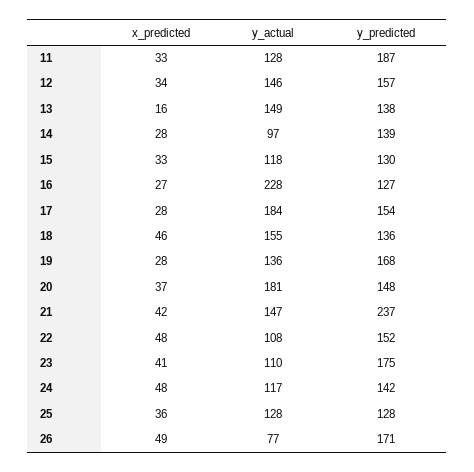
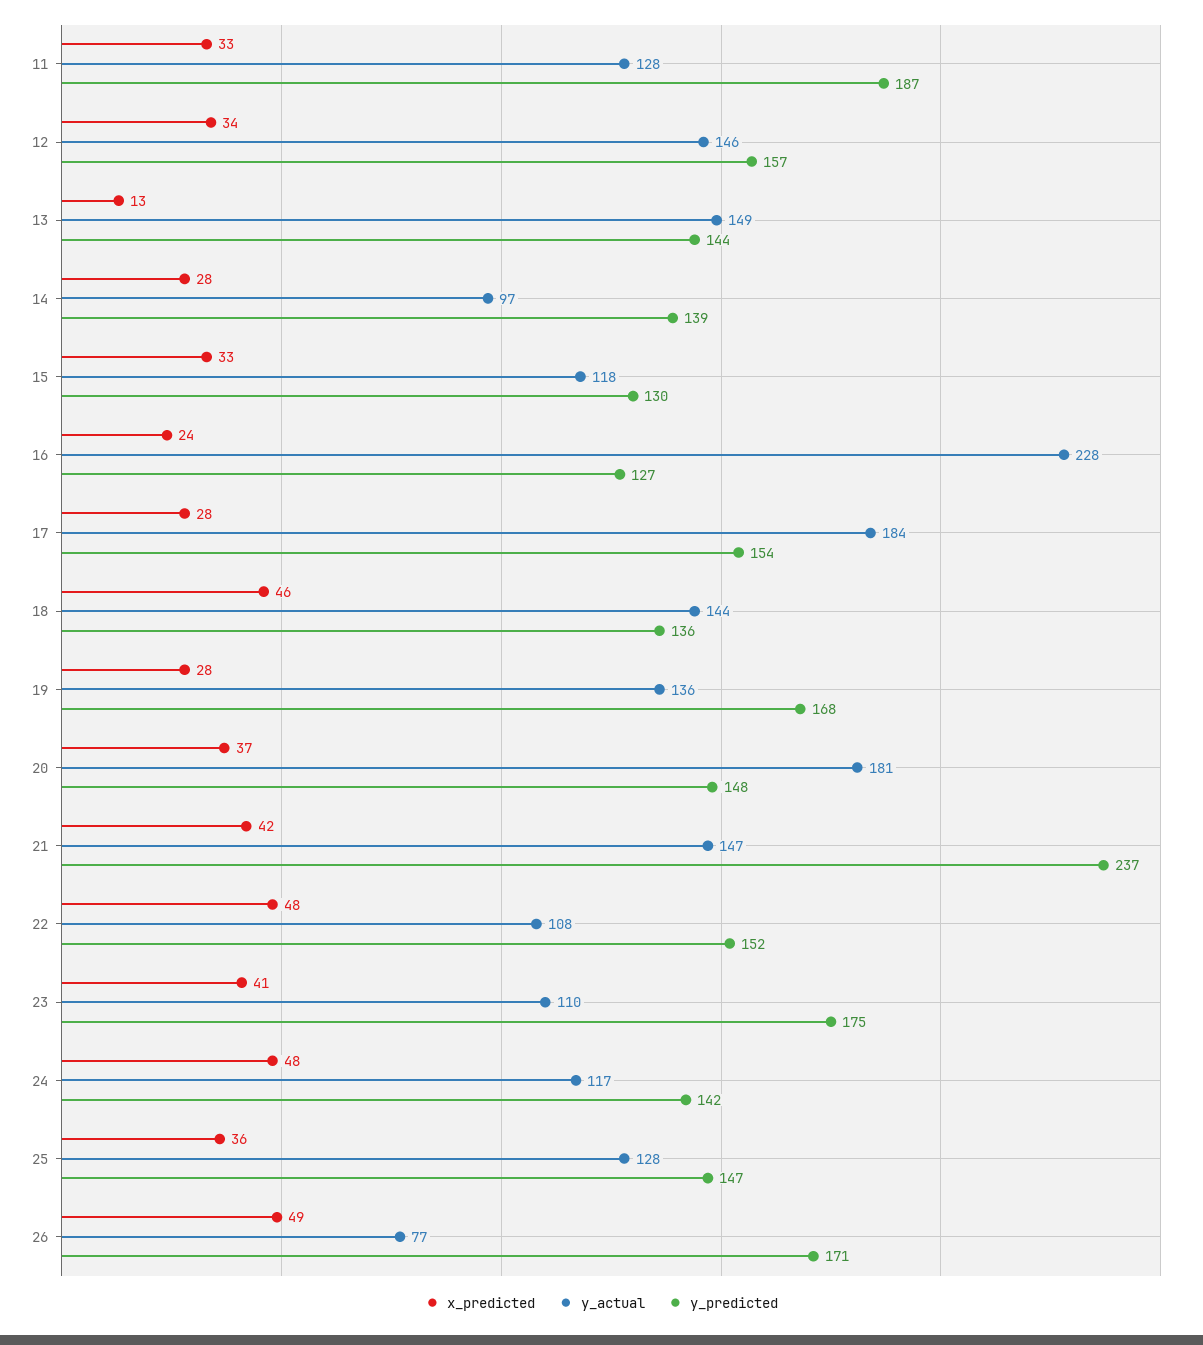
  {
    "x_predicted": {
      "11": 33,
      "12": 34,
-     "13": 16,
+     "13": 13,
      "14": 28,
      "15": 33,
-     "16": 27,
+     "16": 24,
      "17": 28,
      "18": 46,
      "19": 28,
      "20": 37,
      "21": 42,
      "22": 48,
      "23": 41,
      "24": 48,
      "25": 36,
      "26": 49
    },
    "y_actual": {
      "11": 128,
      "12": 146,
      "13": 149,
      "14": 97,
      "15": 118,
      "16": 228,
      "17": 184,
-     "18": 155,
+     "18": 144,
      "19": 136,
      "20": 181,
      "21": 147,
      "22": 108,
      "23": 110,
      "24": 117,
      "25": 128,
      "26": 77
    },
    "y_predicted": {
      "11": 187,
      "12": 157,
-     "13": 138,
+     "13": 144,
      "14": 139,
      "15": 130,
      "16": 127,
      "17": 154,
      "18": 136,
      "19": 168,
      "20": 148,
      "21": 237,
      "22": 152,
      "23": 175,
      "24": 142,
-     "25": 128,
+     "25": 147,
      "26": 171
    }
  }

